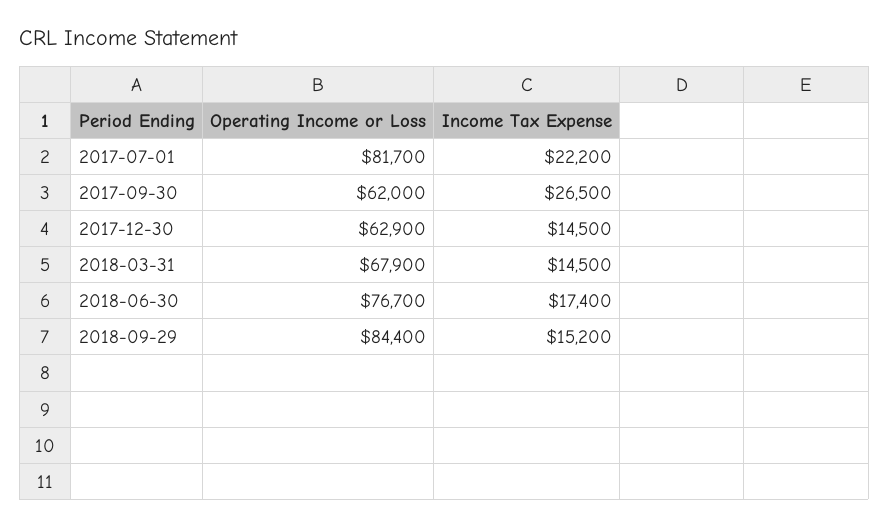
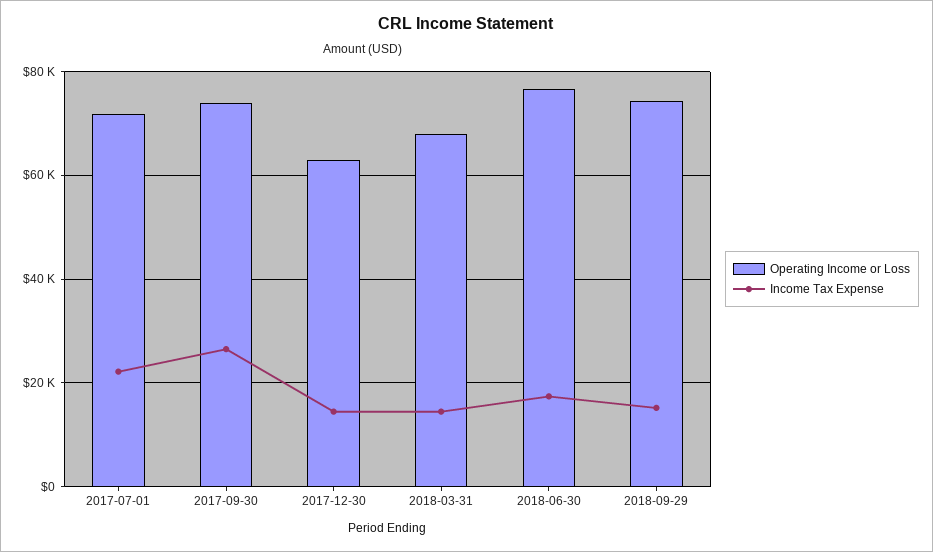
  {
    "Operating Income or Loss": {
-     "2017-07-01": 81700,
+     "2017-07-01": 72000,
-     "2017-09-30": 62000,
+     "2017-09-30": 74000,
      "2017-12-30": 62900,
      "2018-03-31": 67900,
      "2018-06-30": 76700,
-     "2018-09-29": 84400
+     "2018-09-29": 74000
    },
    "Income Tax Expense": {
      "2017-07-01": 22200,
      "2017-09-30": 26500,
      "2017-12-30": 14500,
      "2018-03-31": 14500,
      "2018-06-30": 17400,
      "2018-09-29": 15200
    }
  }

